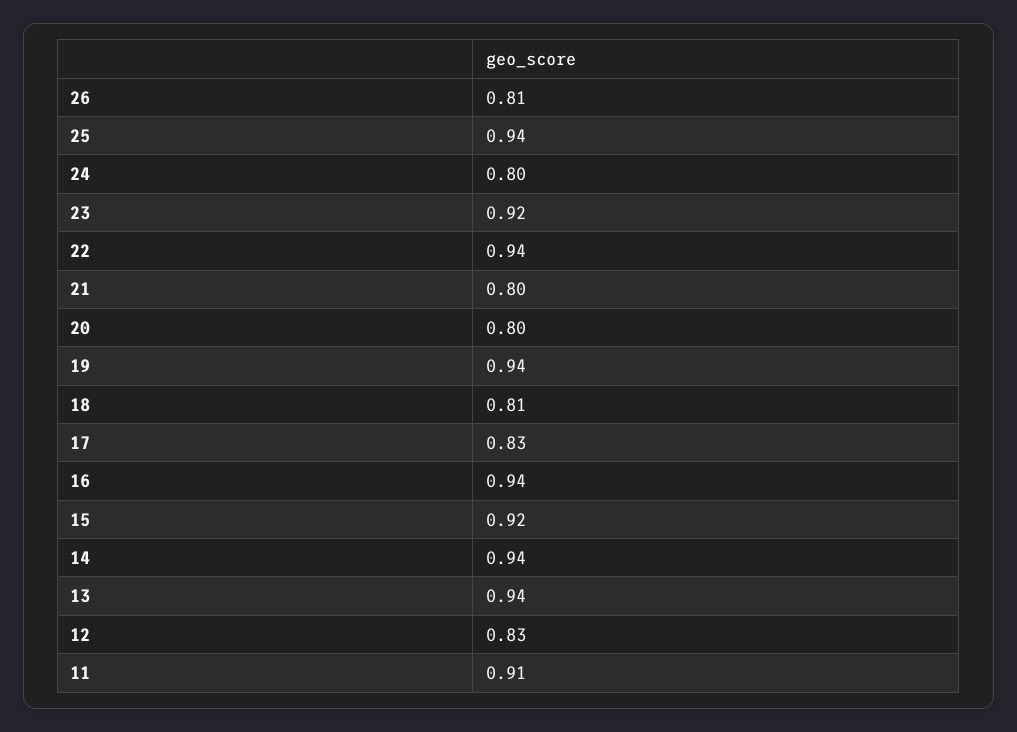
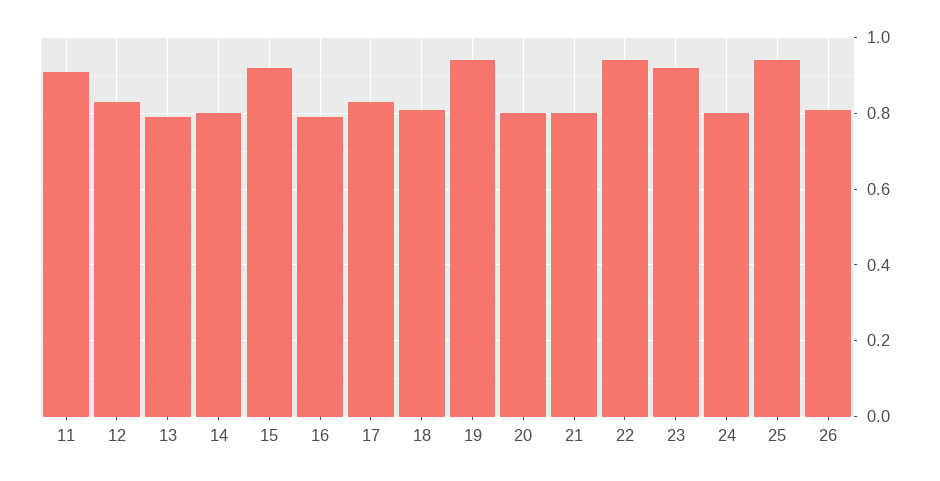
  {
    "26": 0.81,
    "25": 0.94,
    "24": 0.8,
    "23": 0.92,
    "22": 0.94,
    "21": 0.8,
    "20": 0.8,
    "19": 0.94,
    "18": 0.81,
    "17": 0.83,
-   "16": 0.94,
+   "16": 0.8,
    "15": 0.92,
-   "14": 0.94,
+   "14": 0.8,
-   "13": 0.94,
+   "13": 0.8,
    "12": 0.83,
    "11": 0.91
  }

